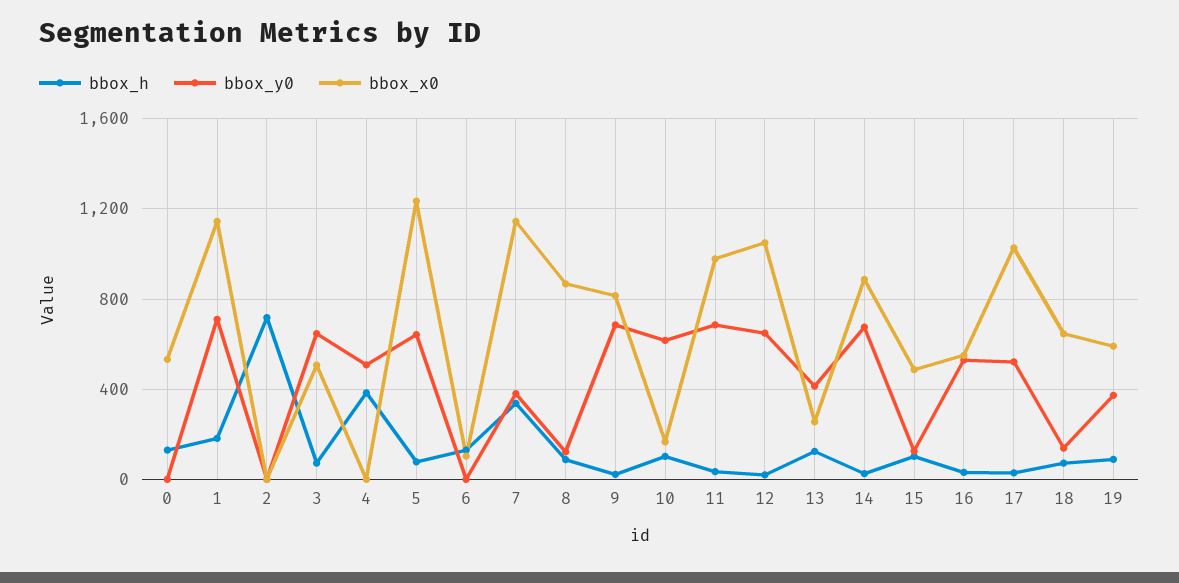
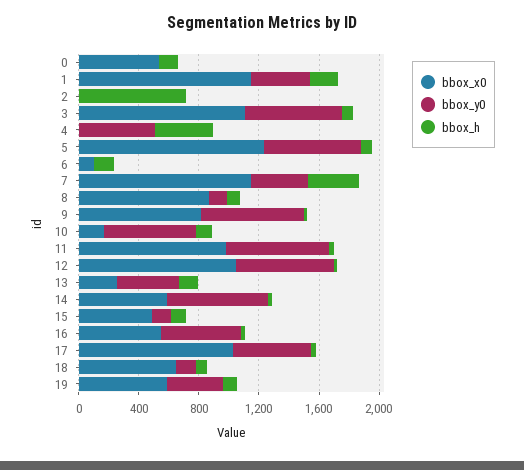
  {
    "bbox_h": {
      "0": 150,
      "1": 200,
      "2": 700,
      "3": 50,
      "4": 400,
      "5": 100,
      "6": 150,
      "7": 350,
      "8": 100,
      "9": 0,
      "10": 100,
      "11": 50,
      "12": 0,
      "13": 100,
      "14": 50,
      "15": 100,
      "16": 50,
      "17": 50,
      "18": 50,
      "19": 100
    },
    "bbox_y0": {
      "0": 0,
-     "1": 700,
+     "1": 400,
      "2": 0,
      "3": 650,
      "4": 500,
      "5": 650,
      "6": 0,
      "7": 400,
      "8": 100,
      "9": 700,
      "10": 600,
      "11": 700,
      "12": 650,
      "13": 400,
      "14": 700,
      "15": 150,
      "16": 550,
      "17": 500,
      "18": 150,
      "19": 350
    },
    "bbox_x0": {
      "0": 550,
      "1": 1150,
      "2": 0,
-     "3": 500,
+     "3": 1100,
      "4": 0,
      "5": 1250,
      "6": 100,
      "7": 1150,
      "8": 850,
      "9": 800,
      "10": 150,
      "11": 1000,
      "12": 1050,
      "13": 250,
-     "14": 900,
+     "14": 600,
      "15": 500,
      "16": 550,
      "17": 1050,
      "18": 650,
      "19": 600
    }
  }

